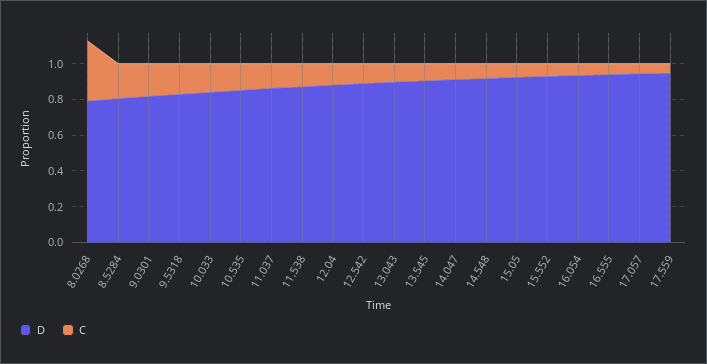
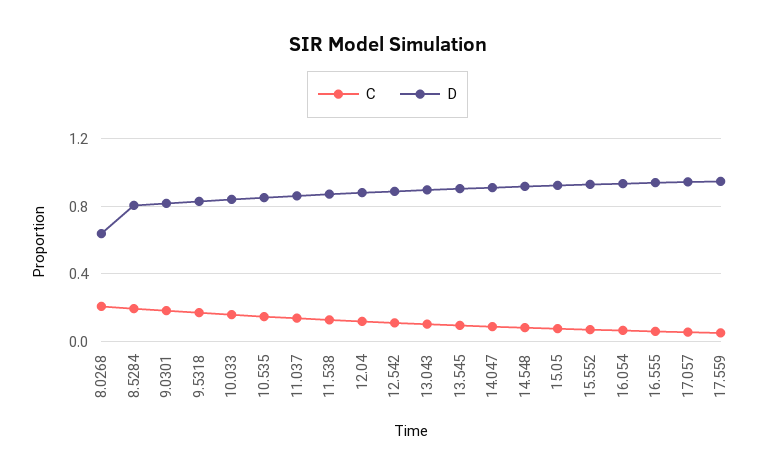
  {
    "D": {
-     "8.0268": 0.8,
+     "8.0268": 0.65,
      "8.5284": 0.8,
      "9.0301": 0.8,
      "9.5318": 0.85,
      "10.033": 0.85,
      "10.535": 0.85,
      "11.037": 0.85,
      "11.538": 0.85,
      "12.04": 0.9,
      "12.542": 0.9,
      "13.043": 0.9,
      "13.545": 0.9,
      "14.047": 0.9,
      "14.548": 0.9,
      "15.05": 0.9,
      "15.552": 0.95,
      "16.054": 0.95,
      "16.555": 0.95,
      "17.057": 0.95,
      "17.559": 0.95
    },
    "C": {
-     "8.0268": 0.35,
+     "8.0268": 0.2,
      "8.5284": 0.2,
      "9.0301": 0.2,
      "9.5318": 0.15,
      "10.033": 0.15,
      "10.535": 0.15,
      "11.037": 0.15,
      "11.538": 0.15,
      "12.04": 0.1,
      "12.542": 0.1,
      "13.043": 0.1,
      "13.545": 0.1,
      "14.047": 0.1,
      "14.548": 0.1,
      "15.05": 0.1,
      "15.552": 0.05,
      "16.054": 0.05,
      "16.555": 0.05,
      "17.057": 0.05,
      "17.559": 0.05
    }
  }

